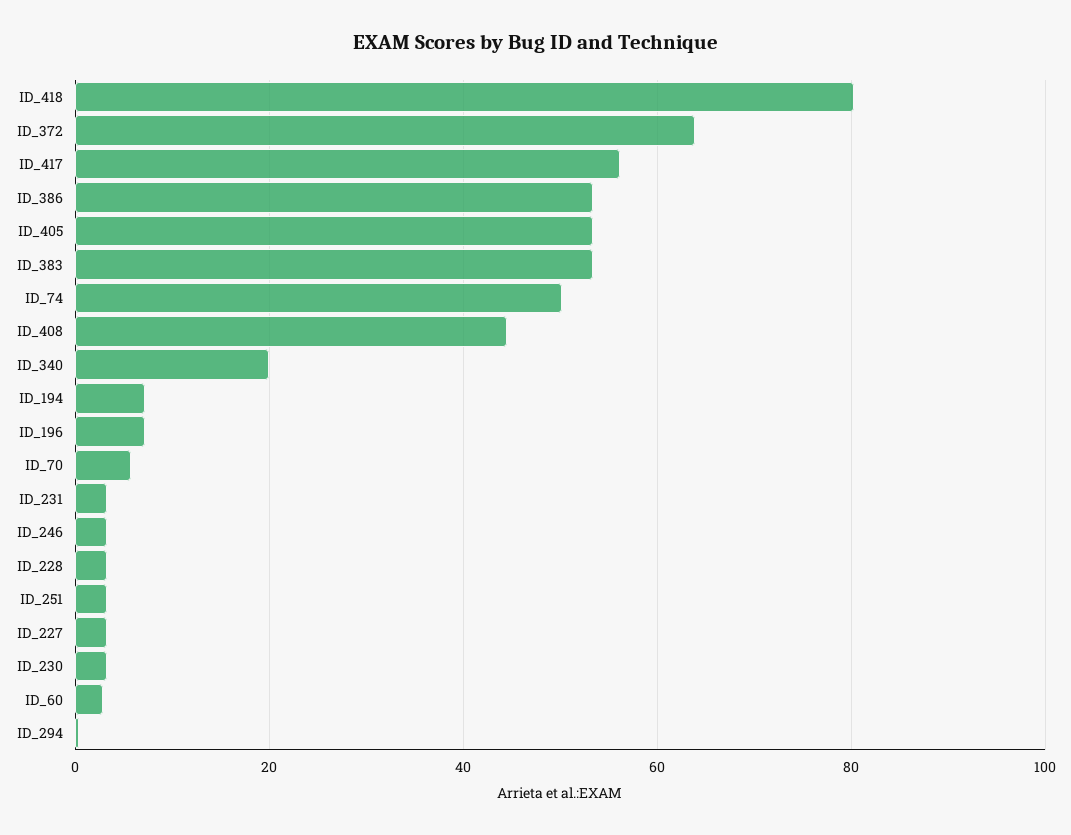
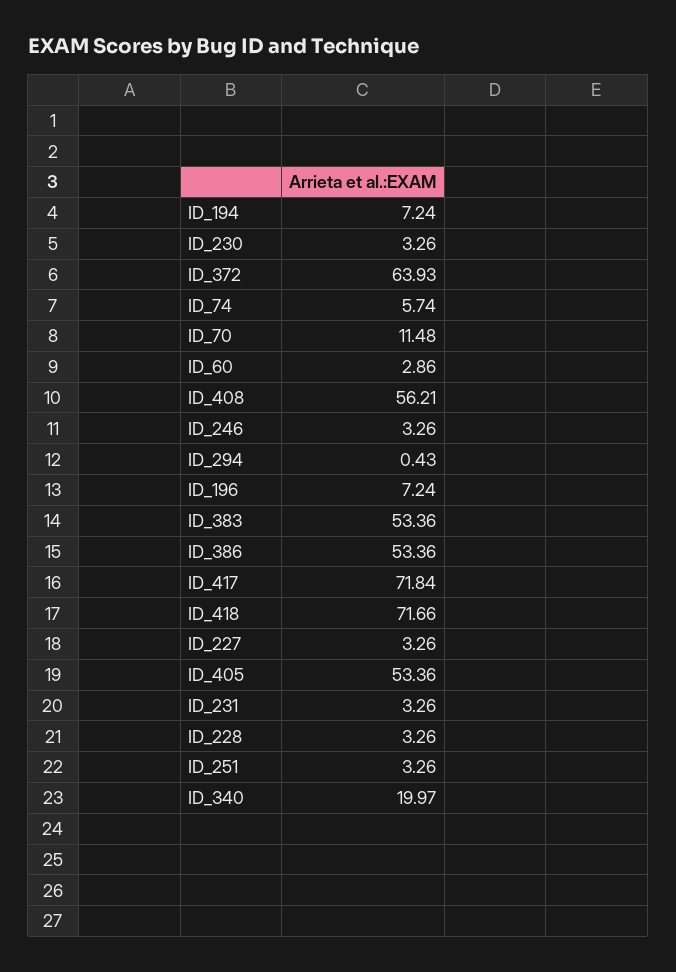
  {
-   "ID_418": 80,
+   "ID_418": 71.66,
    "ID_372": 63.93,
-   "ID_417": 56,
+   "ID_417": 71.84,
    "ID_386": 53.36,
    "ID_405": 53.36,
    "ID_383": 53.36,
-   "ID_74": 50,
+   "ID_74": 5.74,
-   "ID_408": 44,
+   "ID_408": 56.21,
    "ID_340": 19.97,
    "ID_194": 7.24,
    "ID_196": 7.24,
-   "ID_70": 6,
+   "ID_70": 11.48,
    "ID_231": 3.26,
    "ID_246": 3.26,
    "ID_228": 3.26,
    "ID_251": 3.26,
    "ID_227": 3.26,
    "ID_230": 3.26,
    "ID_60": 2.86,
    "ID_294": 0.43
  }

